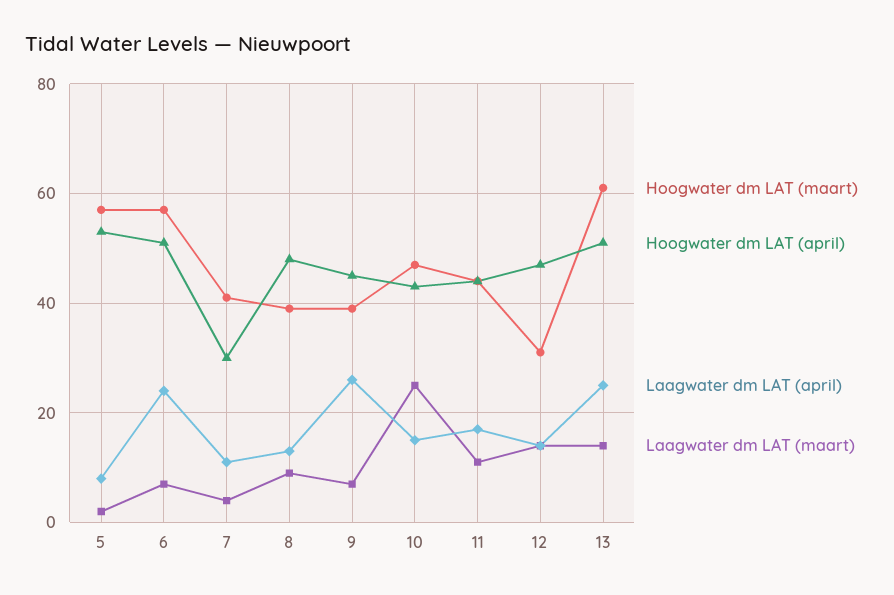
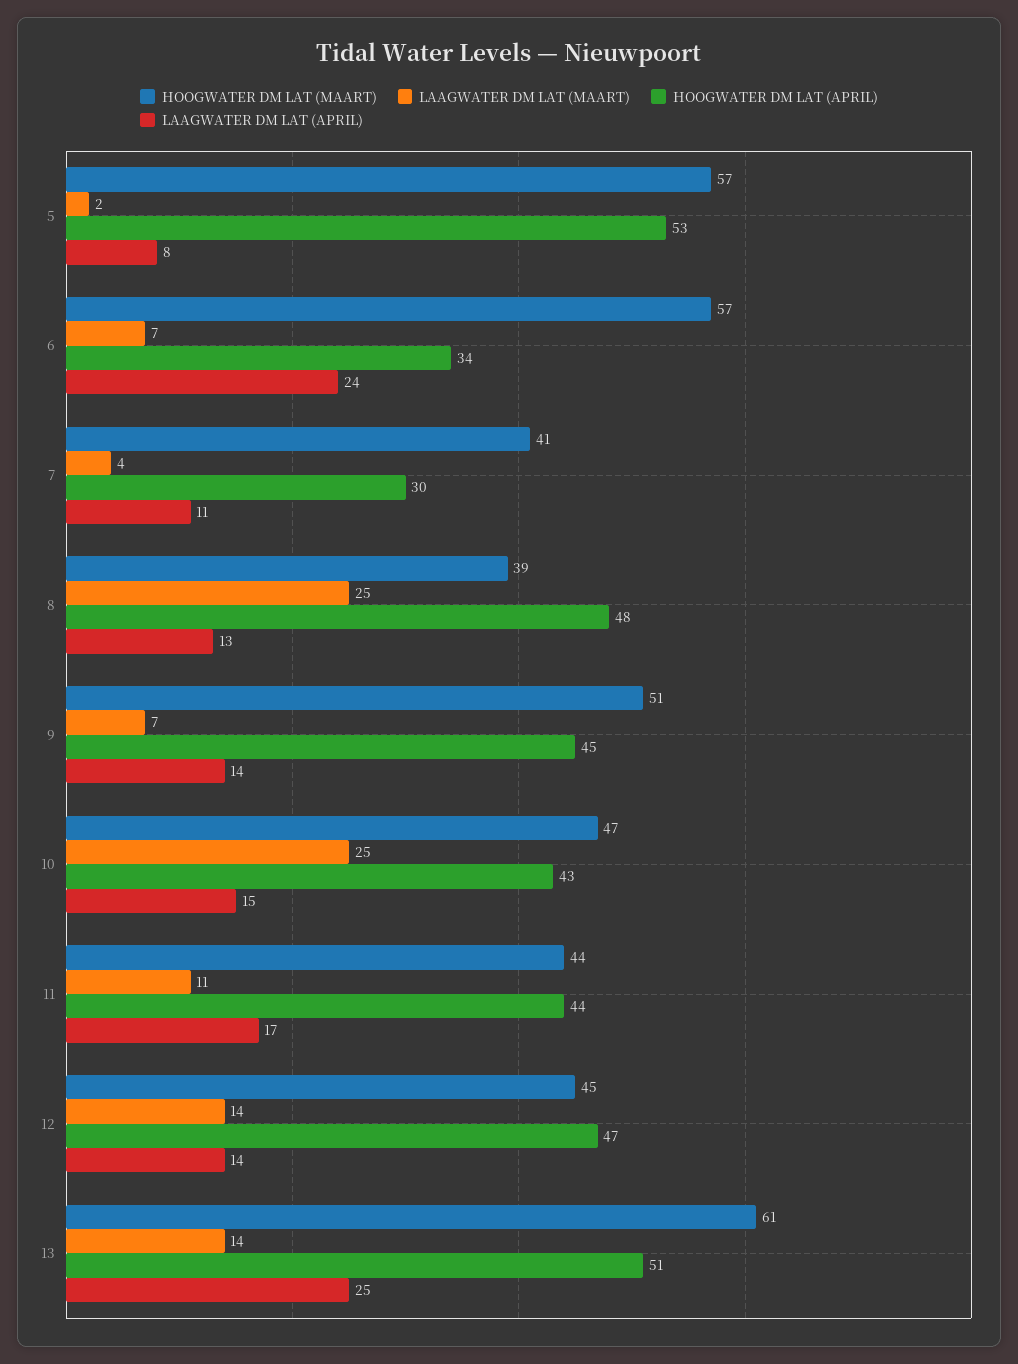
  {
    "Hoogwater dm LAT (maart)": {
      "5": 57,
      "6": 57,
      "7": 41,
      "8": 39,
-     "9": 40,
+     "9": 51,
      "10": 47,
      "11": 44,
-     "12": 30,
+     "12": 45,
      "13": 61
    },
    "Hoogwater dm LAT (april)": {
      "5": 53,
-     "6": 50,
+     "6": 34,
      "7": 30,
      "8": 48,
      "9": 45,
      "10": 43,
      "11": 44,
      "12": 47,
      "13": 51
    },
    "Laagwater dm LAT (april)": {
      "5": 8,
      "6": 24,
      "7": 11,
      "8": 13,
-     "9": 25,
+     "9": 14,
      "10": 15,
      "11": 17,
      "12": 14,
      "13": 25
    },
    "Laagwater dm LAT (maart)": {
      "5": 2,
      "6": 7,
      "7": 4,
-     "8": 10,
+     "8": 25,
      "9": 7,
      "10": 25,
      "11": 11,
      "12": 14,
      "13": 14
    }
  }

